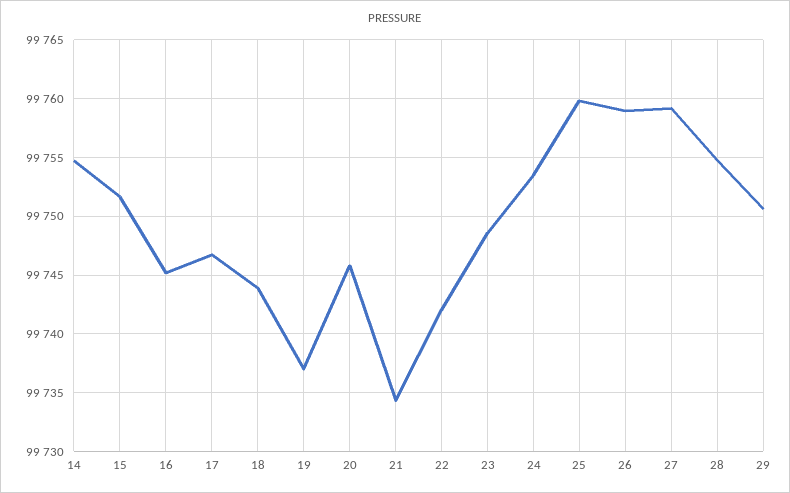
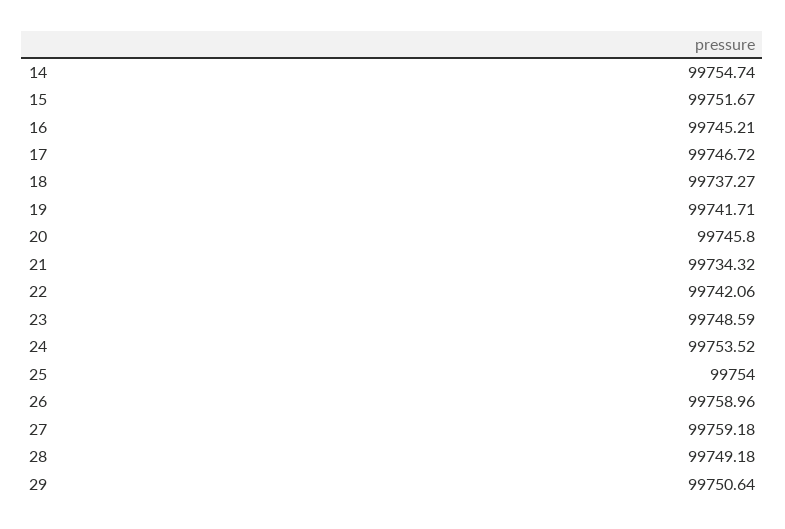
  {
    "14": 99754.74,
    "15": 99751.67,
    "16": 99745.21,
    "17": 99746.72,
-   "18": 99744,
+   "18": 99737.27,
-   "19": 99737,
+   "19": 99741.71,
    "20": 99745.8,
    "21": 99734.32,
    "22": 99742.06,
    "23": 99748.59,
    "24": 99753.52,
-   "25": 99760,
+   "25": 99754,
    "26": 99758.96,
    "27": 99759.18,
-   "28": 99755,
+   "28": 99749.18,
    "29": 99750.64
  }

